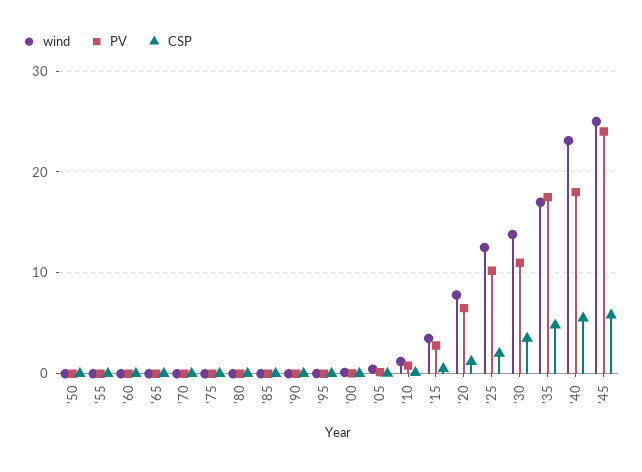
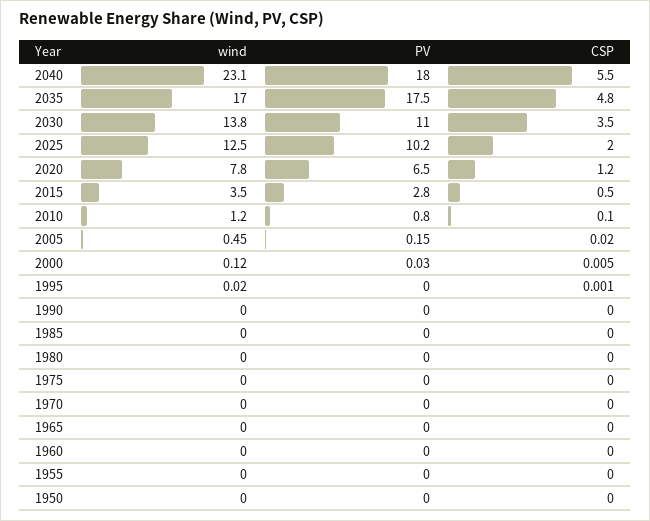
  {
    "wind": {
      "'50": 0,
      "'55": 0,
      "'60": 0,
      "'65": 0,
      "'70": 0,
      "'75": 0,
      "'80": 0,
      "'85": 0,
      "'90": 0,
      "'95": 0.02,
      "'00": 0.12,
      "'05": 0.45,
      "'10": 1.2,
      "'15": 3.5,
      "'20": 7.8,
      "'25": 12.5,
      "'30": 13.8,
      "'35": 17,
-     "'40": 23.1,
+     "'40": 23.1
-     "'45": 25
    },
    "PV": {
      "'50": 0,
      "'55": 0,
      "'60": 0,
      "'65": 0,
      "'70": 0,
      "'75": 0,
      "'80": 0,
      "'85": 0,
      "'90": 0,
      "'95": 0,
      "'00": 0.03,
      "'05": 0.15,
      "'10": 0.8,
      "'15": 2.8,
      "'20": 6.5,
      "'25": 10.2,
      "'30": 11,
      "'35": 17.5,
-     "'40": 18,
+     "'40": 18
-     "'45": 24
    },
    "CSP": {
      "'50": 0,
      "'55": 0,
      "'60": 0,
      "'65": 0,
      "'70": 0,
      "'75": 0,
      "'80": 0,
      "'85": 0,
      "'90": 0,
      "'95": 0.001,
      "'00": 0.005,
      "'05": 0.02,
      "'10": 0.1,
      "'15": 0.5,
      "'20": 1.2,
      "'25": 2,
      "'30": 3.5,
      "'35": 4.8,
-     "'40": 5.5,
+     "'40": 5.5
-     "'45": 6
    }
  }

